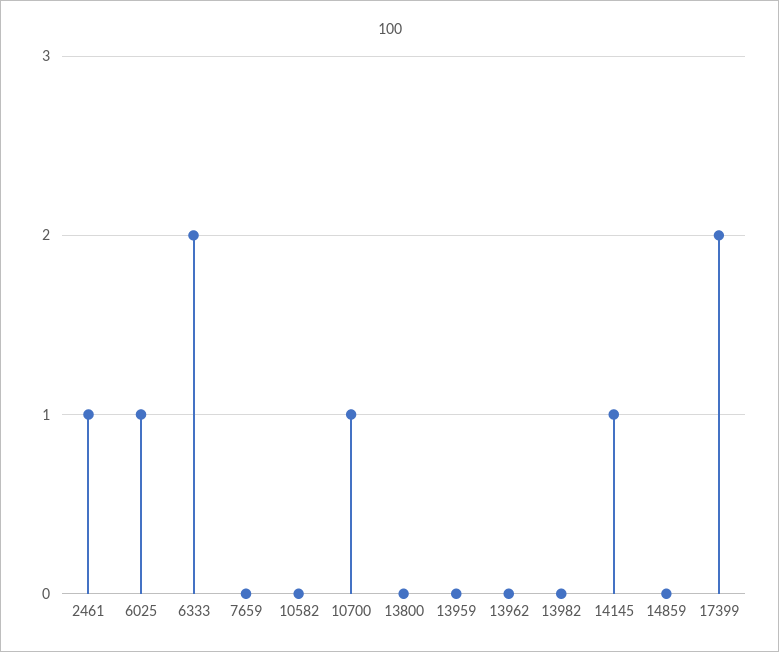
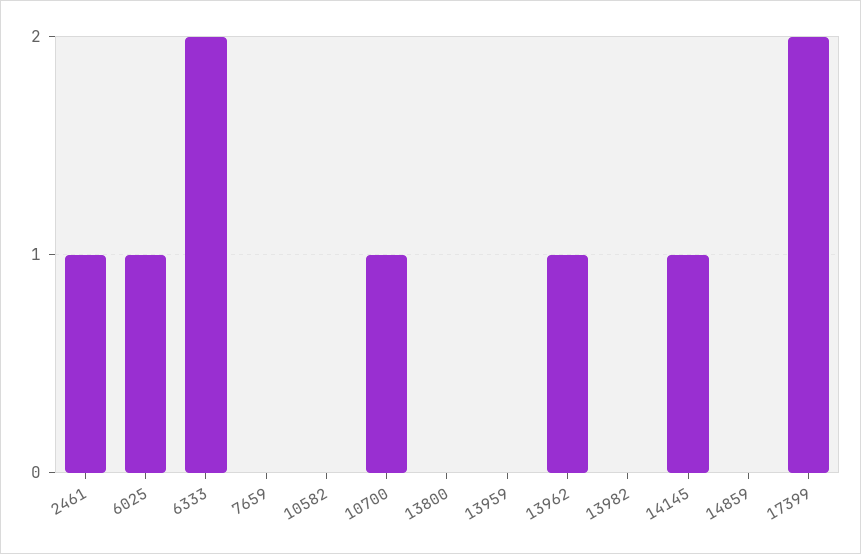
  {
    "2461": 1,
    "6025": 1,
    "6333": 2,
    "7659": 0,
    "10582": 0,
    "10700": 1,
    "13800": 0,
    "13959": 0,
-   "13962": 0,
+   "13962": 1,
    "13982": 0,
    "14145": 1,
    "14859": 0,
    "17399": 2
  }

